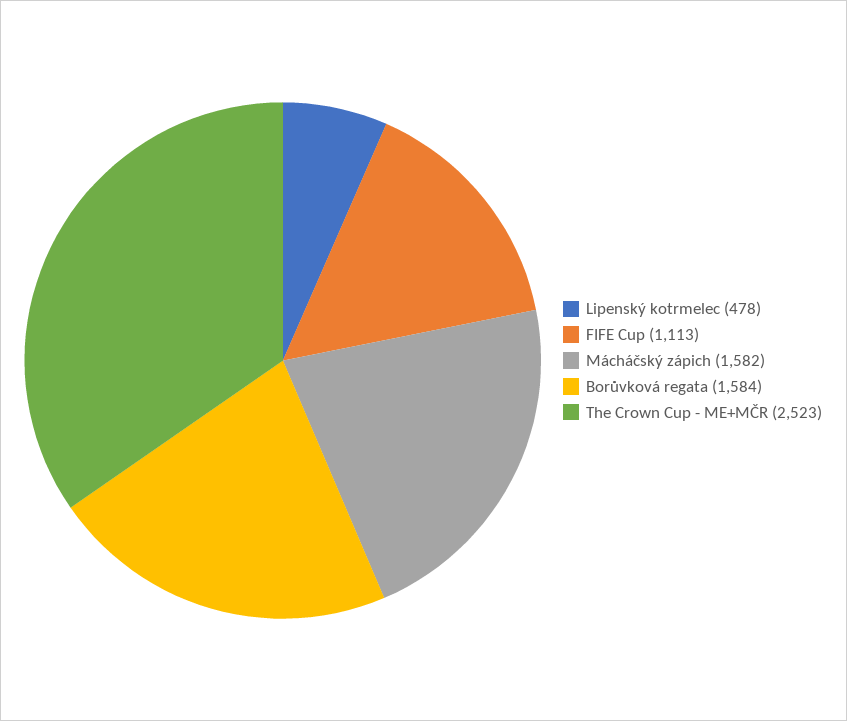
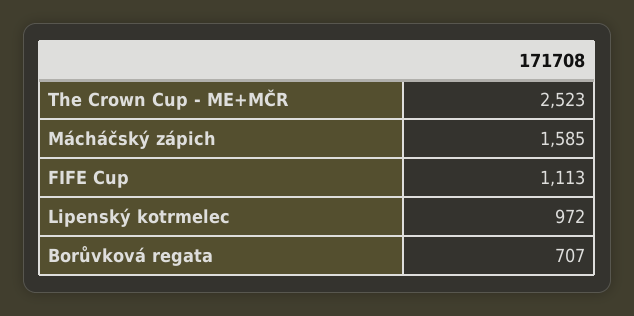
  {
-   "Lipenský kotrmelec": 478,
+   "Lipenský kotrmelec": 972,
    "FIFE Cup": 1113,
-   "Mácháčský zápich": 1582,
+   "Mácháčský zápich": 1585,
-   "Borůvková regata": 1584,
+   "Borůvková regata": 707,
    "The Crown Cup - ME+MČR": 2523
  }

